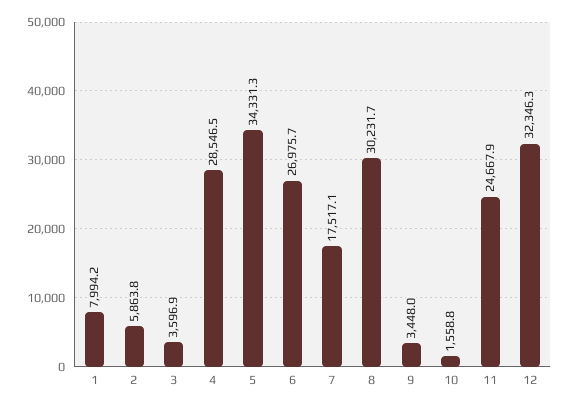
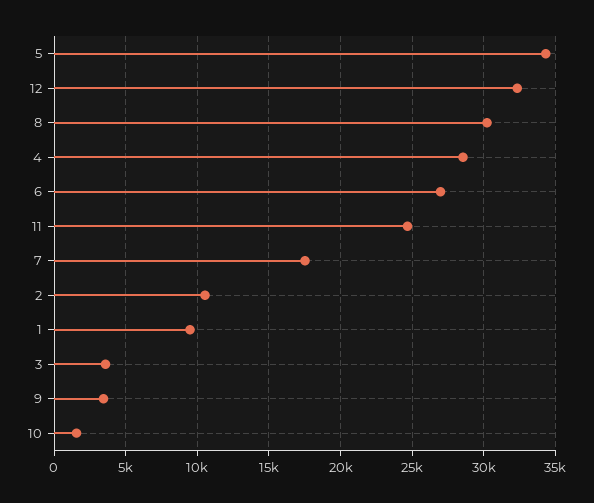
  {
-   "1": 7994.2,
+   "1": 9500,
-   "2": 5863.8,
+   "2": 10500,
    "3": 3596.9,
    "4": 28546.5,
    "5": 34331.3,
    "6": 26975.7,
    "7": 17517.1,
    "8": 30231.7,
    "9": 3448,
    "10": 1558.8,
    "11": 24667.9,
    "12": 32346.3
  }

